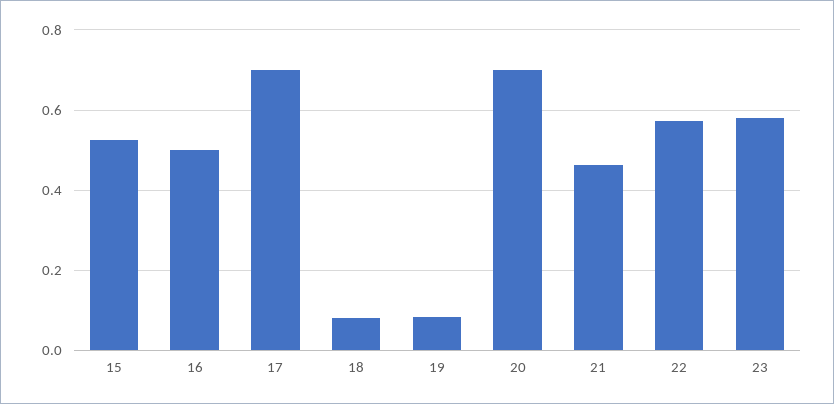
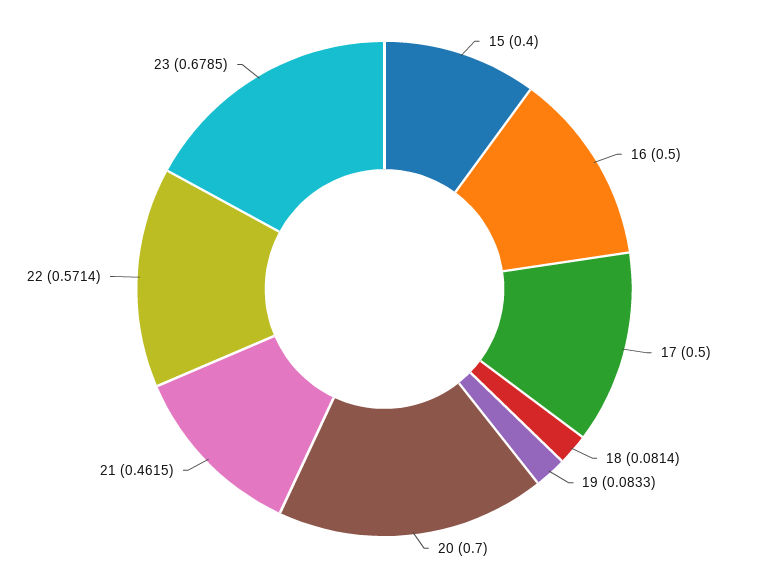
  {
-   "15": 0.52,
+   "15": 0.4,
    "16": 0.5,
-   "17": 0.7,
+   "17": 0.5,
    "18": 0.0814,
    "19": 0.0833,
    "20": 0.7,
    "21": 0.4615,
    "22": 0.5714,
-   "23": 0.58
+   "23": 0.6785
  }

